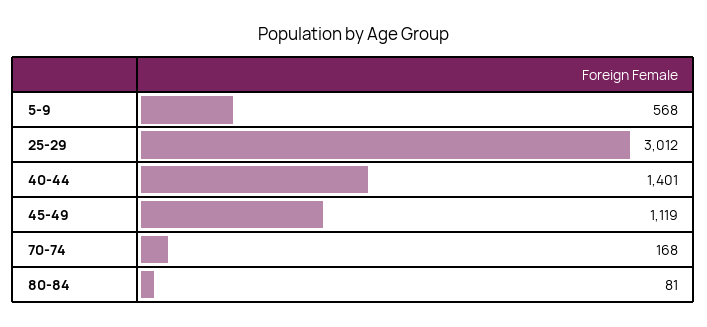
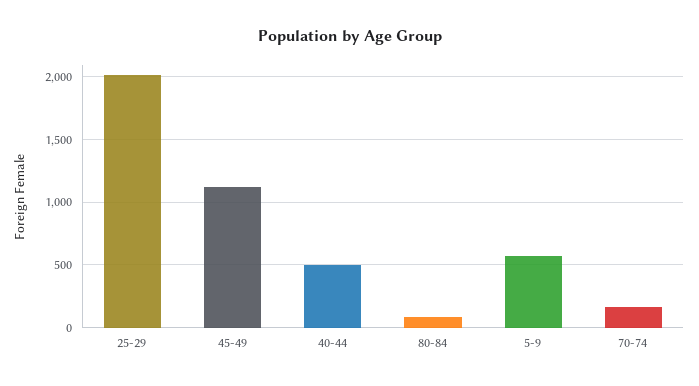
  {
    "5-9": 568,
-   "25-29": 3012,
+   "25-29": 2000,
-   "40-44": 1401,
+   "40-44": 500,
    "45-49": 1119,
    "70-74": 168,
    "80-84": 81
  }

